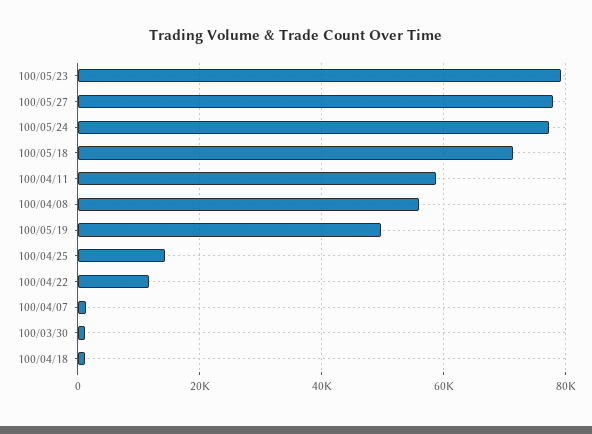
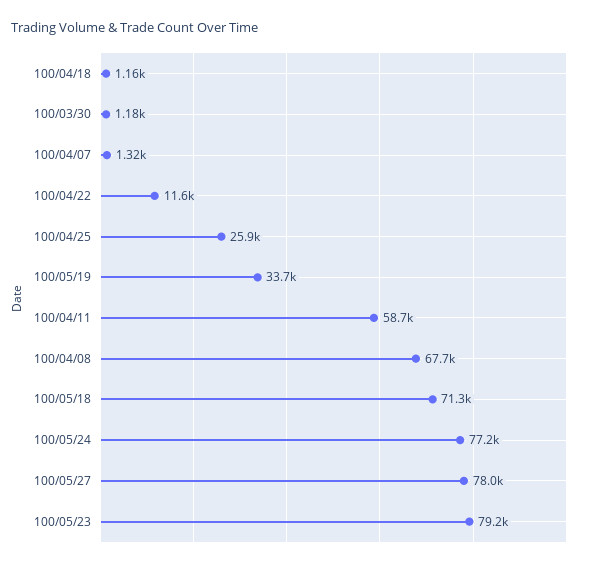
  {
    "100/05/23": 79200,
    "100/05/27": 78000,
    "100/05/24": 77200,
    "100/05/18": 71300,
    "100/04/11": 58700,
-   "100/04/08": 56000,
+   "100/04/08": 67700,
-   "100/05/19": 50000,
+   "100/05/19": 33700,
-   "100/04/25": 14000,
+   "100/04/25": 25900,
    "100/04/22": 11600,
    "100/04/07": 1320,
    "100/03/30": 1180,
    "100/04/18": 1160
  }

